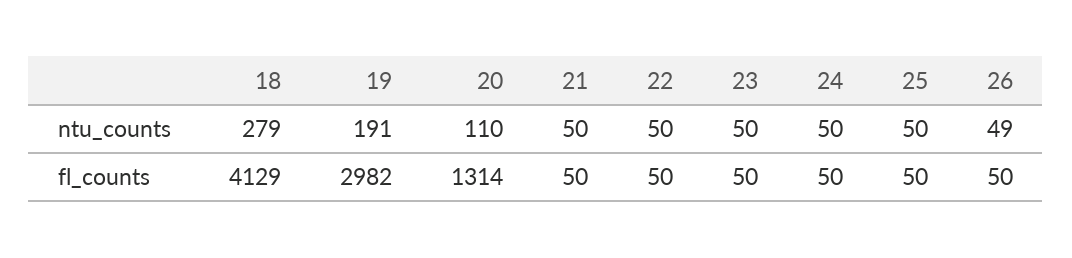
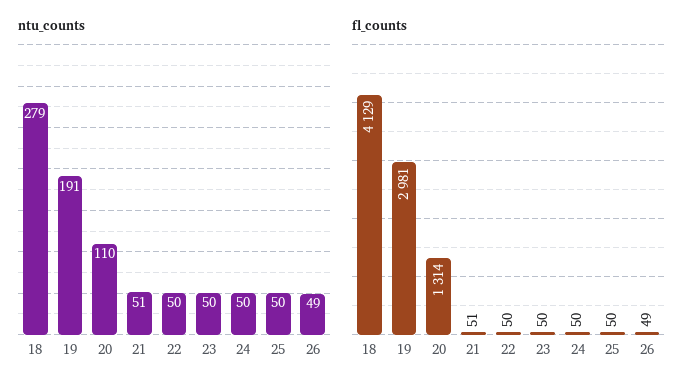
  {
    "ntu_counts": {
      "18": 279,
      "19": 191,
      "20": 110,
-     "21": 50,
+     "21": 51,
      "22": 50,
      "23": 50,
      "24": 50,
      "25": 50,
      "26": 49
    },
    "fl_counts": {
      "18": 4129,
-     "19": 2982,
+     "19": 2981,
      "20": 1314,
-     "21": 50,
+     "21": 51,
      "22": 50,
      "23": 50,
      "24": 50,
      "25": 50,
-     "26": 50
+     "26": 49
    }
  }

